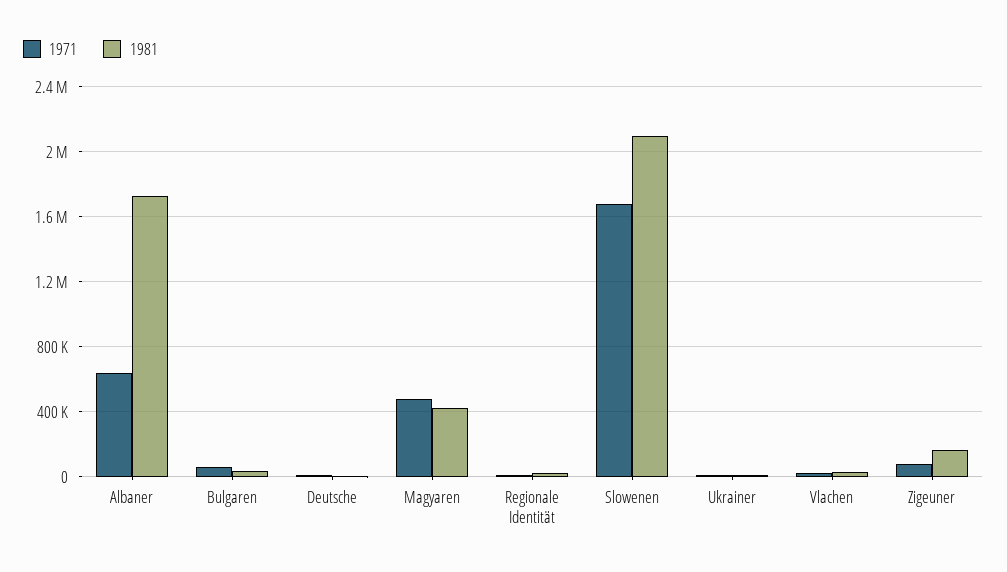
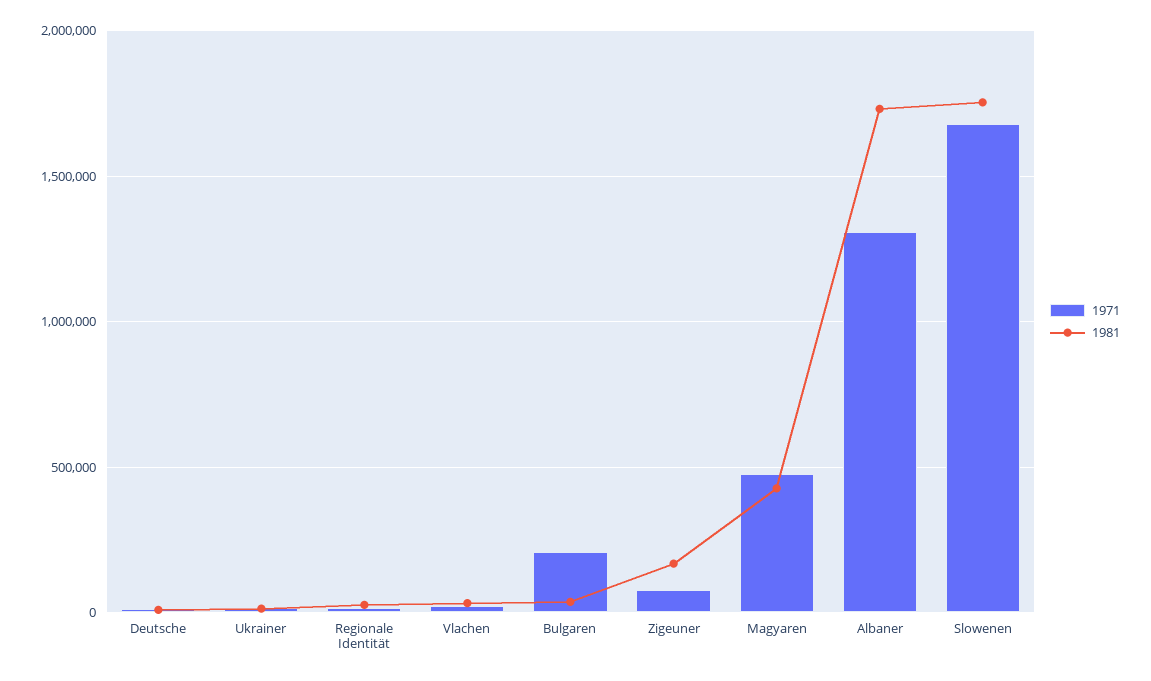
  {
    "1971": {
-     "Albaner": 650000,
+     "Albaner": 1300000,
-     "Bulgaren": 50000,
+     "Bulgaren": 200000,
      "Deutsche": 0,
      "Magyaren": 500000,
      "Regionale Identität": 0,
      "Slowenen": 1700000,
      "Ukrainer": 0,
      "Vlachen": 0,
      "Zigeuner": 100000
    },
    "1981": {
      "Albaner": 1750000,
      "Bulgaren": 50000,
      "Deutsche": 0,
      "Magyaren": 450000,
      "Regionale Identität": 50000,
-     "Slowenen": 2100000,
+     "Slowenen": 1750000,
      "Ukrainer": 0,
      "Vlachen": 50000,
      "Zigeuner": 150000
    }
  }

